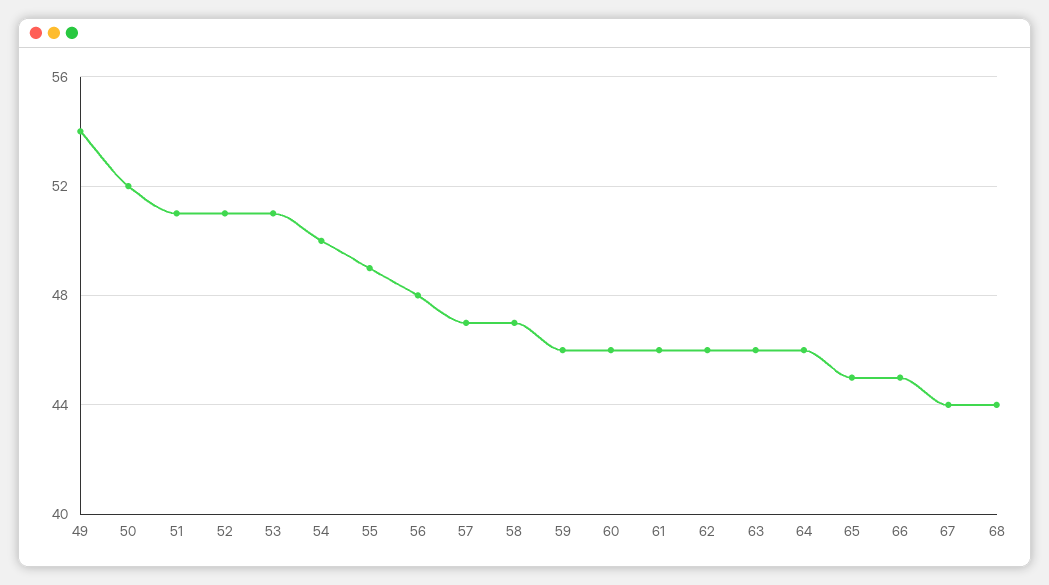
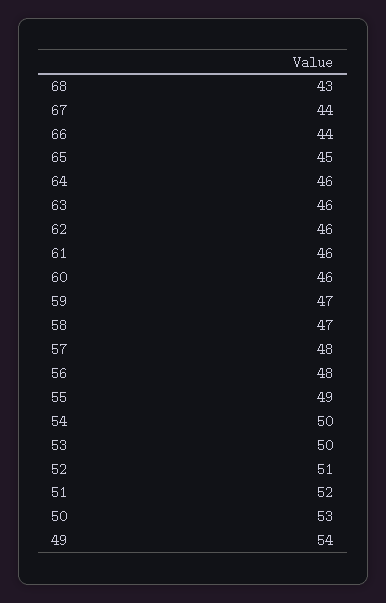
  {
    "49": 54,
-   "50": 52,
+   "50": 53,
-   "51": 51,
+   "51": 52,
    "52": 51,
-   "53": 51,
+   "53": 50,
    "54": 50,
    "55": 49,
    "56": 48,
-   "57": 47,
+   "57": 48,
    "58": 47,
-   "59": 46,
+   "59": 47,
    "60": 46,
    "61": 46,
    "62": 46,
    "63": 46,
    "64": 46,
    "65": 45,
-   "66": 45,
+   "66": 44,
    "67": 44,
-   "68": 44
+   "68": 43
  }

